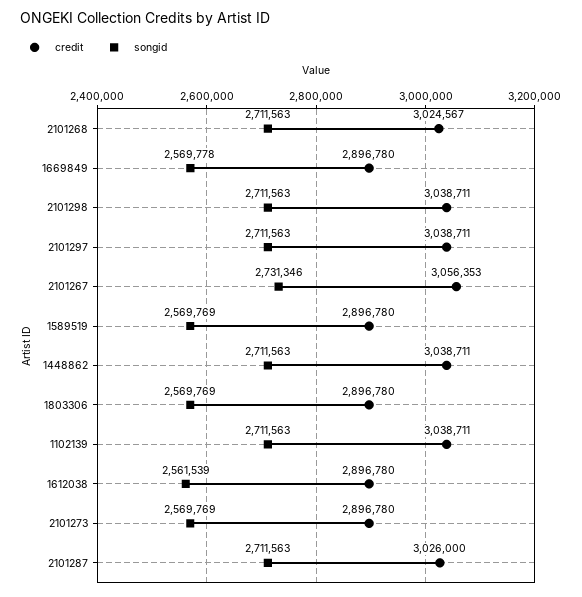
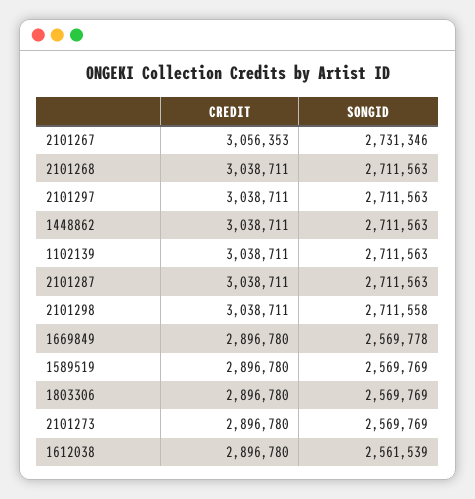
  {
    "credit": {
-     "2101268": 3024567,
+     "2101268": 3038711,
      "1669849": 2896780,
      "2101298": 3038711,
      "2101297": 3038711,
      "2101267": 3056353,
      "1589519": 2896780,
      "1448862": 3038711,
      "1803306": 2896780,
      "1102139": 3038711,
      "1612038": 2896780,
      "2101273": 2896780,
-     "2101287": 3026000
+     "2101287": 3038711
    },
    "songid": {
      "2101268": 2711563,
      "1669849": 2569778,
-     "2101298": 2711563,
+     "2101298": 2711558,
      "2101297": 2711563,
      "2101267": 2731346,
      "1589519": 2569769,
      "1448862": 2711563,
      "1803306": 2569769,
      "1102139": 2711563,
      "1612038": 2561539,
      "2101273": 2569769,
      "2101287": 2711563
    }
  }

